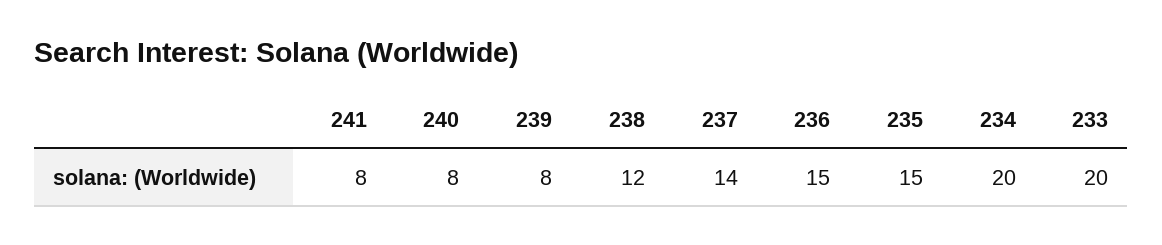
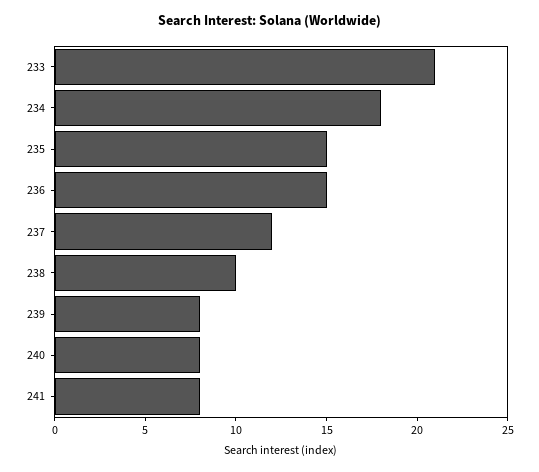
  {
    "241": 8,
    "240": 8,
    "239": 8,
-   "238": 12,
+   "238": 10,
-   "237": 14,
+   "237": 12,
    "236": 15,
    "235": 15,
-   "234": 20,
+   "234": 18,
-   "233": 20
+   "233": 21
  }

